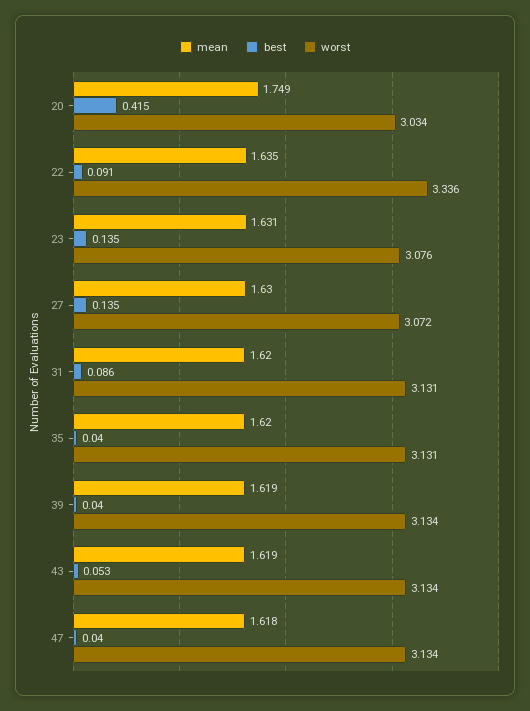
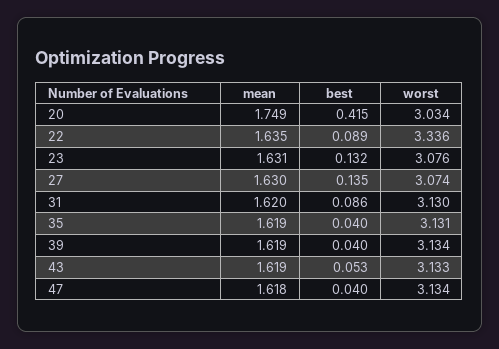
  {
    "mean": {
      "20": 1.749,
      "22": 1.635,
      "23": 1.631,
      "27": 1.63,
      "31": 1.62,
-     "35": 1.62,
+     "35": 1.619,
      "39": 1.619,
      "43": 1.619,
      "47": 1.618
    },
    "best": {
      "20": 0.415,
-     "22": 0.091,
+     "22": 0.089,
-     "23": 0.135,
+     "23": 0.132,
      "27": 0.135,
      "31": 0.086,
      "35": 0.04,
      "39": 0.04,
      "43": 0.053,
      "47": 0.04
    },
    "worst": {
      "20": 3.034,
      "22": 3.336,
      "23": 3.076,
-     "27": 3.072,
+     "27": 3.074,
-     "31": 3.131,
+     "31": 3.13,
      "35": 3.131,
      "39": 3.134,
-     "43": 3.134,
+     "43": 3.133,
      "47": 3.134
    }
  }

